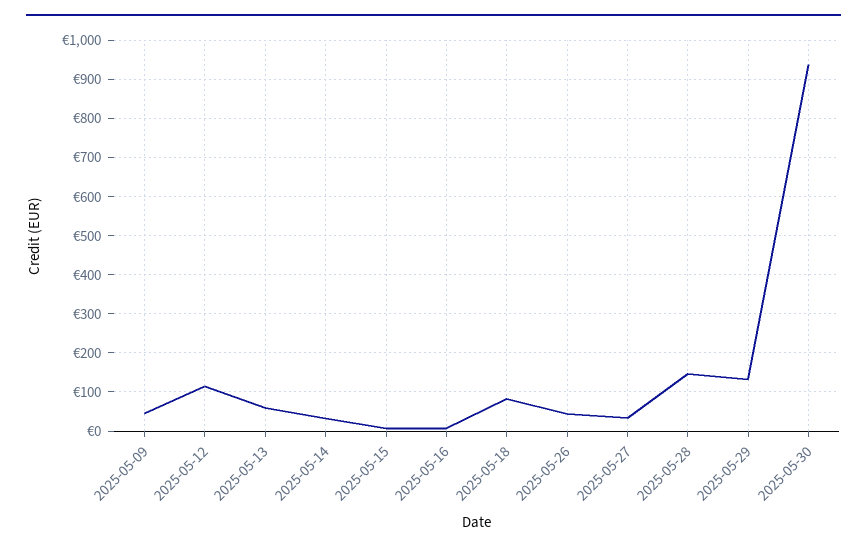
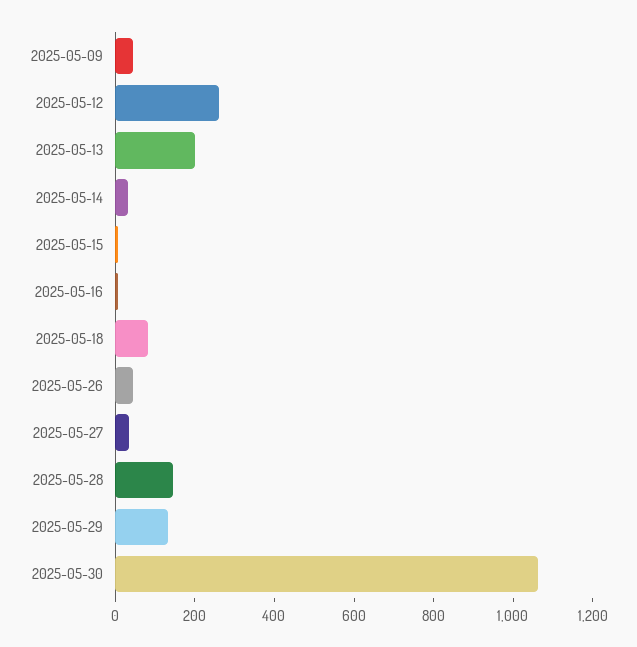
  {
    "2025-05-09": 40,
-   "2025-05-12": 120,
+   "2025-05-12": 250,
-   "2025-05-13": 60,
+   "2025-05-13": 200,
    "2025-05-14": 40,
    "2025-05-15": 0,
    "2025-05-16": 0,
    "2025-05-18": 80,
    "2025-05-26": 40,
    "2025-05-27": 40,
    "2025-05-28": 140,
    "2025-05-29": 140,
-   "2025-05-30": 940
+   "2025-05-30": 1050
  }

